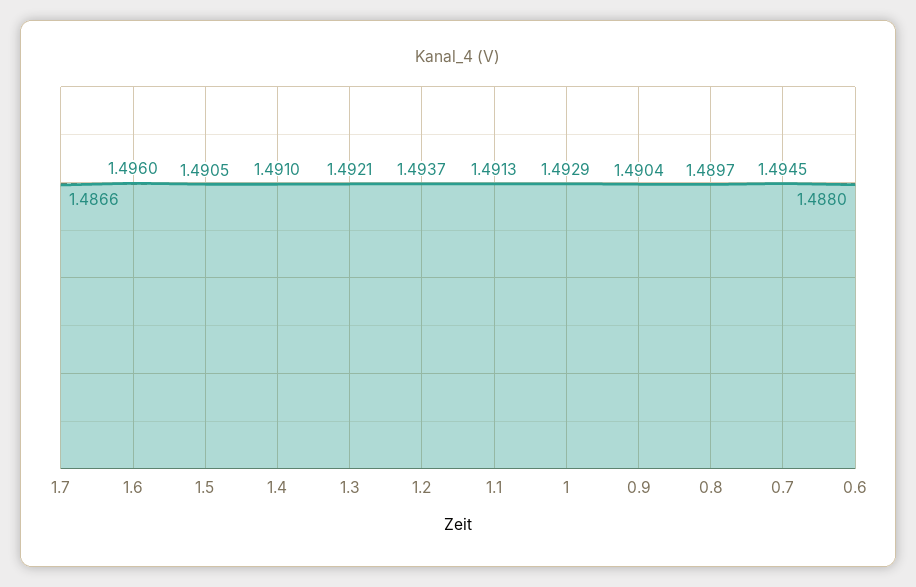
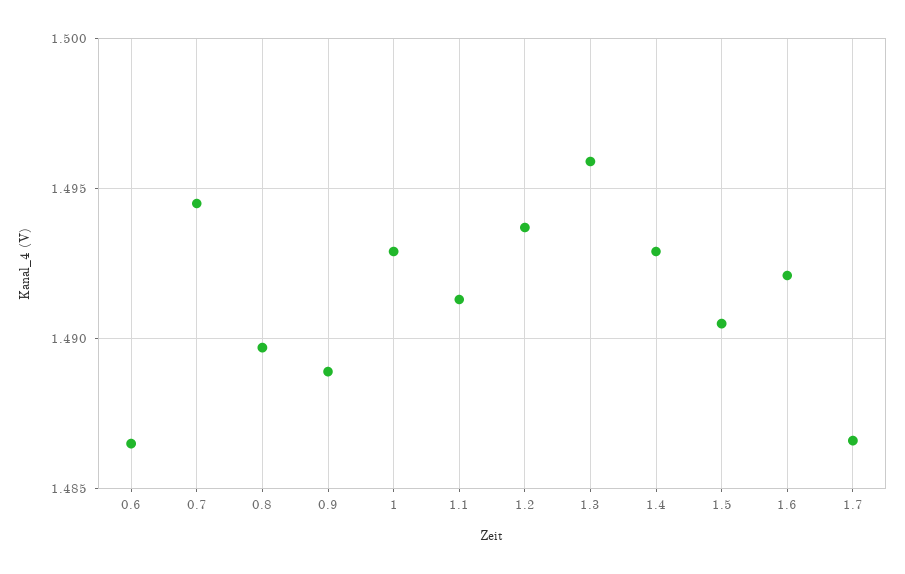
  {
    "1.7": 1.4866,
-   "1.6": 1.496,
+   "1.6": 1.492,
    "1.5": 1.4905,
-   "1.4": 1.491,
+   "1.4": 1.493,
-   "1.3": 1.4921,
+   "1.3": 1.496,
    "1.2": 1.4937,
    "1.1": 1.4913,
    "1": 1.4929,
-   "0.9": 1.4904,
+   "0.9": 1.489,
    "0.8": 1.4897,
    "0.7": 1.4945,
-   "0.6": 1.488
+   "0.6": 1.4865
  }

